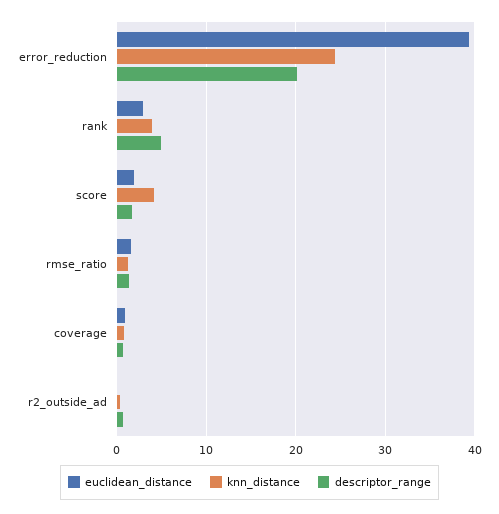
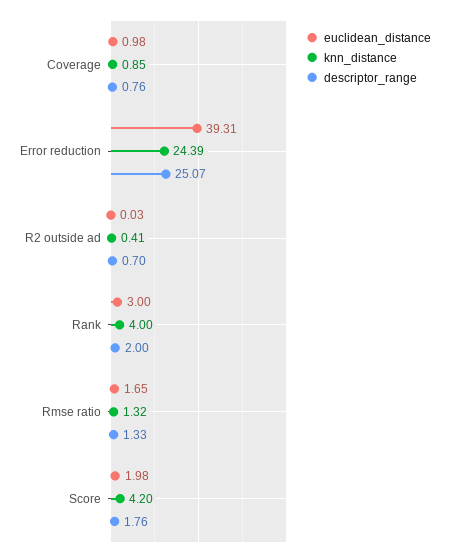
  {
    "euclidean_distance": {
      "error_reduction": 39.31,
      "rank": 3,
      "score": 1.98,
      "rmse_ratio": 1.65,
      "coverage": 0.98,
      "r2_outside_ad": 0.03
    },
    "knn_distance": {
      "error_reduction": 24.39,
      "rank": 4,
      "score": 4.2,
      "rmse_ratio": 1.32,
      "coverage": 0.85,
      "r2_outside_ad": 0.41
    },
    "descriptor_range": {
-     "error_reduction": 20,
+     "error_reduction": 25.07,
-     "rank": 5,
+     "rank": 2,
      "score": 1.76,
      "rmse_ratio": 1.33,
      "coverage": 0.76,
      "r2_outside_ad": 0.7
    }
  }

